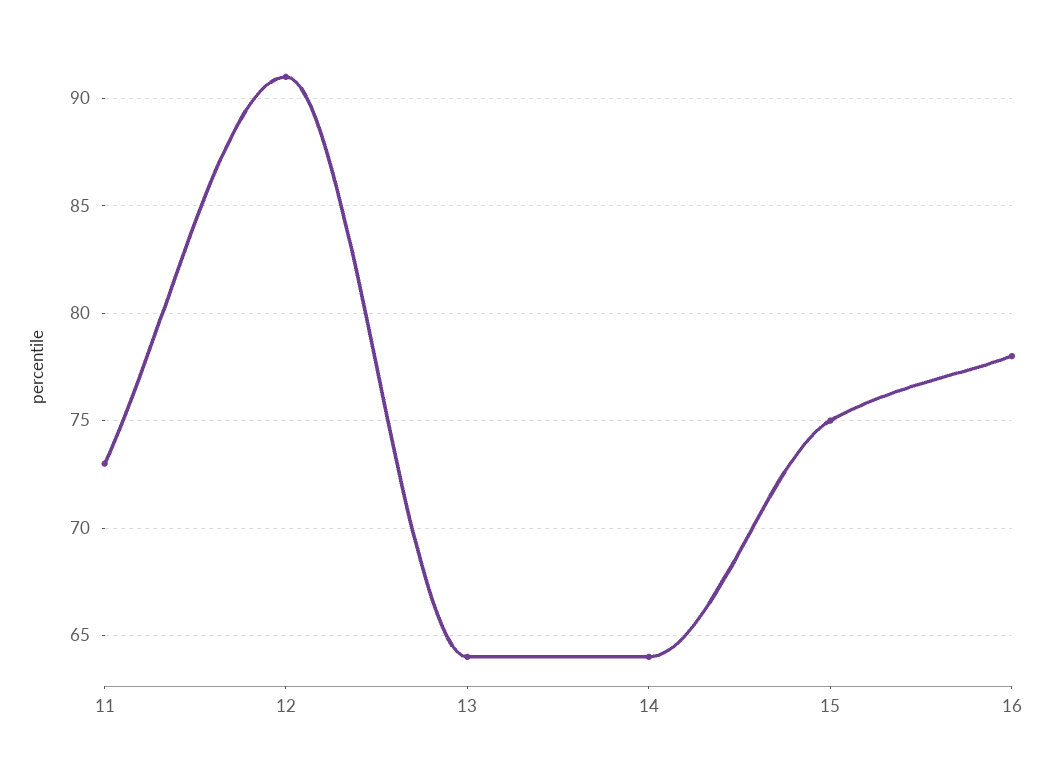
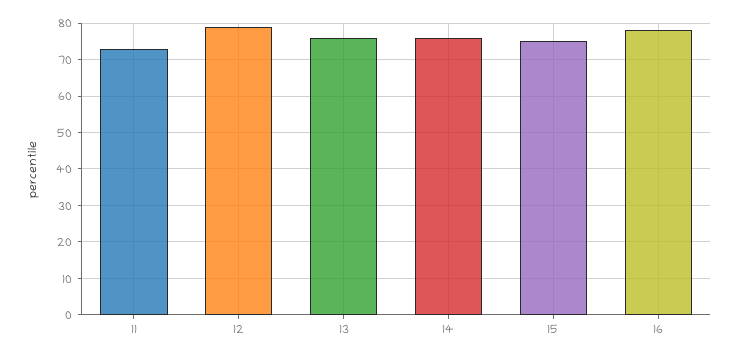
  {
    "11": 73,
-   "12": 91,
+   "12": 80,
-   "13": 64,
+   "13": 75,
-   "14": 64,
+   "14": 75,
    "15": 75,
    "16": 78
  }

